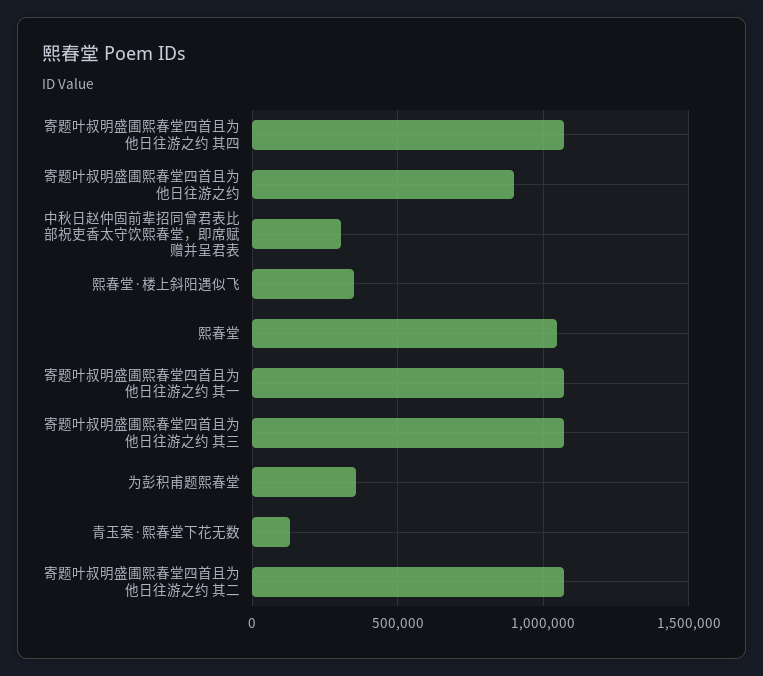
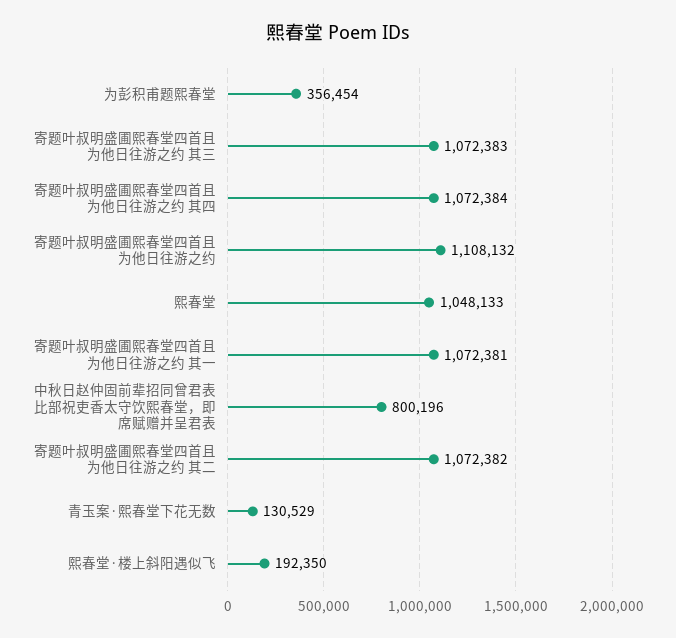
  {
    "寄题叶叔明盛圃熙春堂四首且为他日往游之约 其四": 1072384,
-   "寄题叶叔明盛圃熙春堂四首且为他日往游之约": 900000,
+   "寄题叶叔明盛圃熙春堂四首且为他日往游之约": 1108132,
-   "中秋日赵仲固前辈招同曾君表比部祝吏香太守饮熙春堂，即席赋赠并呈君表": 300000,
+   "中秋日赵仲固前辈招同曾君表比部祝吏香太守饮熙春堂，即席赋赠并呈君表": 800196,
-   "熙春堂·楼上斜阳遇似飞": 350000,
+   "熙春堂·楼上斜阳遇似飞": 192350,
    "熙春堂": 1048133,
    "寄题叶叔明盛圃熙春堂四首且为他日往游之约 其一": 1072381,
    "寄题叶叔明盛圃熙春堂四首且为他日往游之约 其三": 1072383,
    "为彭积甫题熙春堂": 356454,
    "青玉案·熙春堂下花无数": 130529,
    "寄题叶叔明盛圃熙春堂四首且为他日往游之约 其二": 1072382
  }

